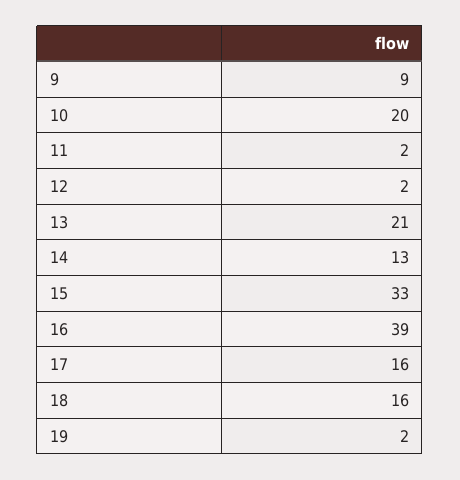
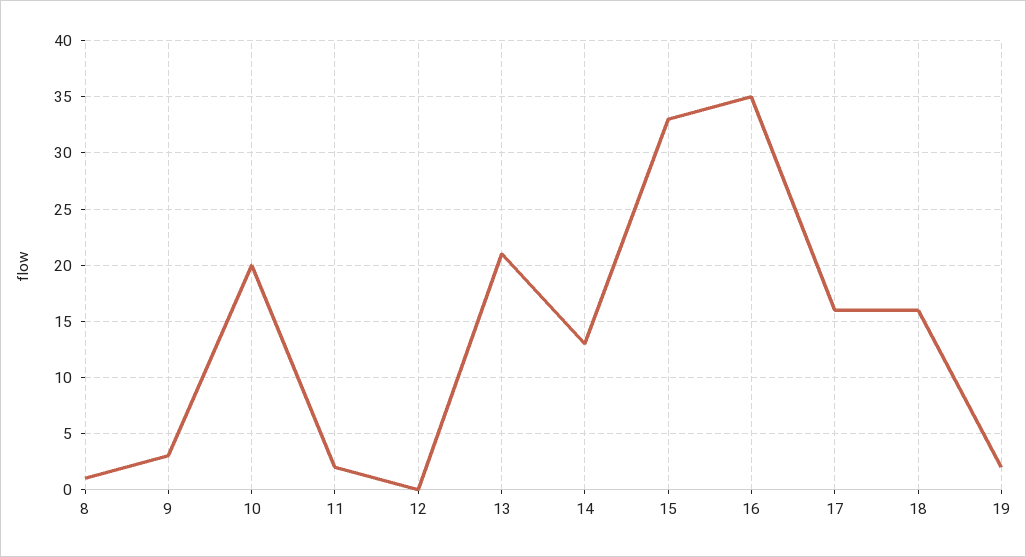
  {
-   "9": 9,
+   "9": 3,
    "10": 20,
    "11": 2,
-   "12": 2,
+   "12": 0,
    "13": 21,
    "14": 13,
    "15": 33,
-   "16": 39,
+   "16": 35,
    "17": 16,
    "18": 16,
-   "19": 2
+   "19": 2,
+   "8": 1
  }

